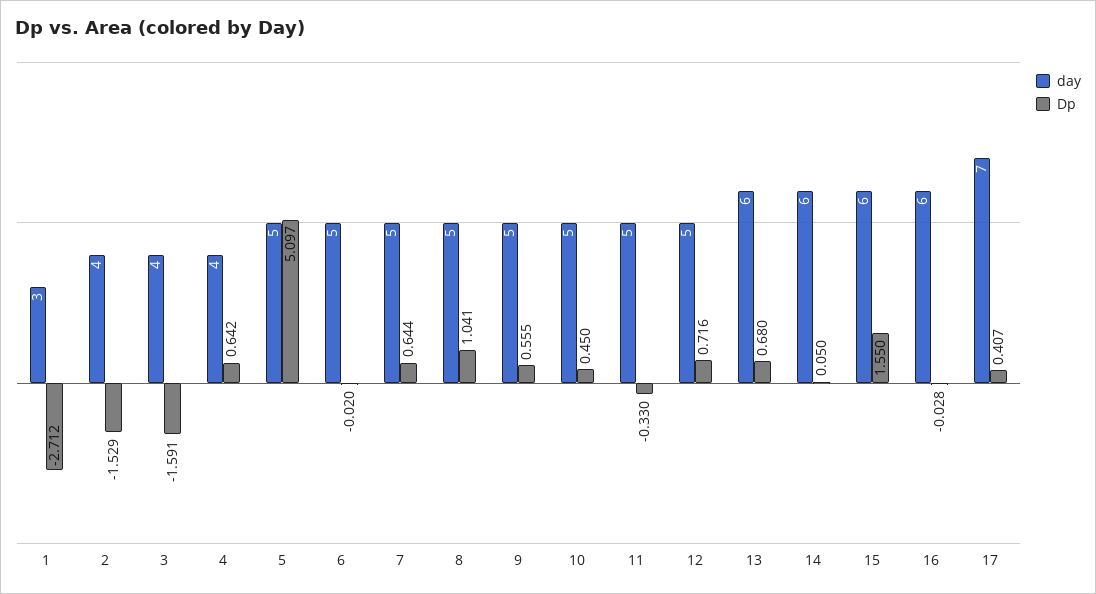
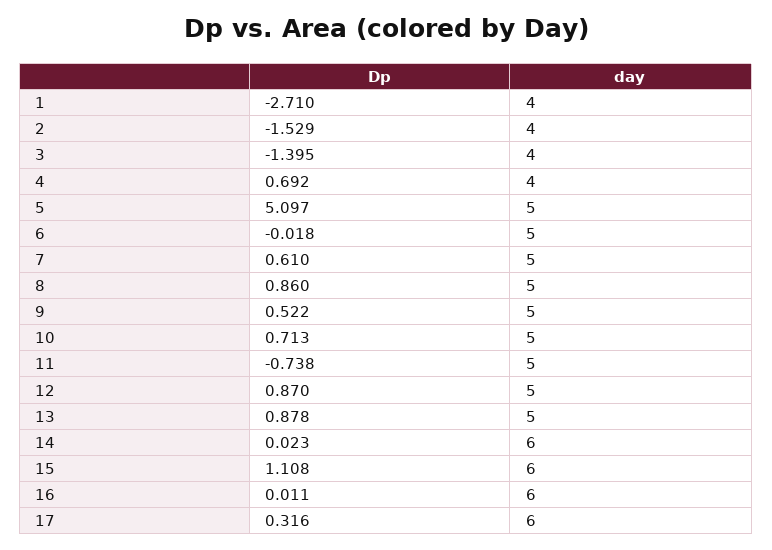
  {
    "day": {
-     "1": 3,
+     "1": 4,
      "2": 4,
      "3": 4,
      "4": 4,
      "5": 5,
      "6": 5,
      "7": 5,
      "8": 5,
      "9": 5,
      "10": 5,
      "11": 5,
      "12": 5,
-     "13": 6,
+     "13": 5,
      "14": 6,
      "15": 6,
      "16": 6,
-     "17": 7
+     "17": 6
    },
    "Dp": {
-     "1": -2.712,
+     "1": -2.71,
      "2": -1.529,
-     "3": -1.591,
+     "3": -1.395,
-     "4": 0.642,
+     "4": 0.692,
      "5": 5.097,
-     "6": -0.02,
+     "6": -0.018,
-     "7": 0.644,
+     "7": 0.61,
-     "8": 1.041,
+     "8": 0.86,
-     "9": 0.555,
+     "9": 0.522,
-     "10": 0.45,
+     "10": 0.713,
-     "11": -0.33,
+     "11": -0.738,
-     "12": 0.716,
+     "12": 0.87,
-     "13": 0.68,
+     "13": 0.878,
-     "14": 0.05,
+     "14": 0.023,
-     "15": 1.55,
+     "15": 1.108,
-     "16": -0.028,
+     "16": 0.011,
-     "17": 0.407
+     "17": 0.316
    }
  }

